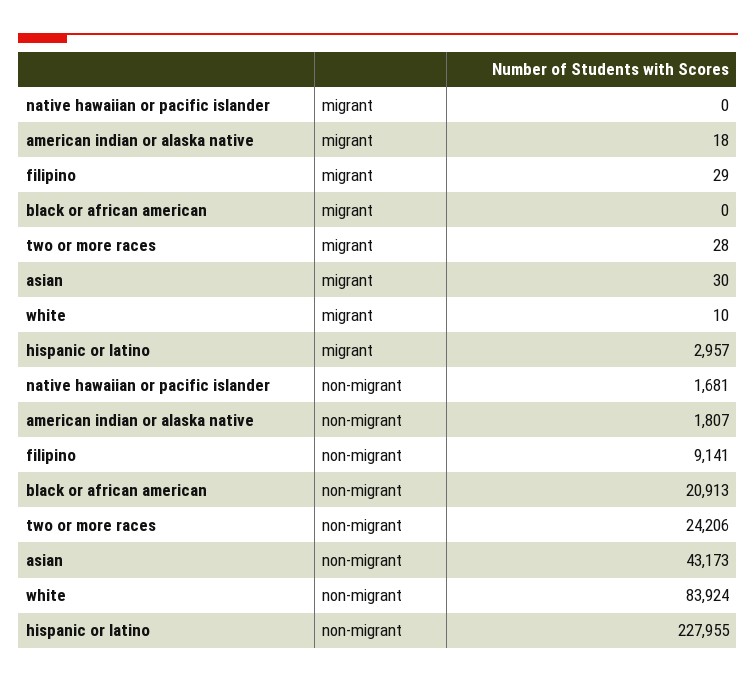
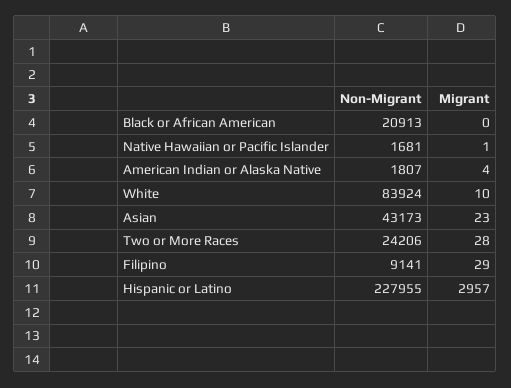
  {
    "native hawaiian or pacific islander": {
-     "migrant": 0,
+     "migrant": 1,
      "non-migrant": 1681
    },
    "american indian or alaska native": {
-     "migrant": 18,
+     "migrant": 4,
      "non-migrant": 1807
    },
    "filipino": {
      "migrant": 29,
      "non-migrant": 9141
    },
    "black or african american": {
      "migrant": 0,
      "non-migrant": 20913
    },
    "two or more races": {
      "migrant": 28,
      "non-migrant": 24206
    },
    "asian": {
-     "migrant": 30,
+     "migrant": 23,
      "non-migrant": 43173
    },
    "white": {
      "migrant": 10,
      "non-migrant": 83924
    },
    "hispanic or latino": {
      "migrant": 2957,
      "non-migrant": 227955
    }
  }

